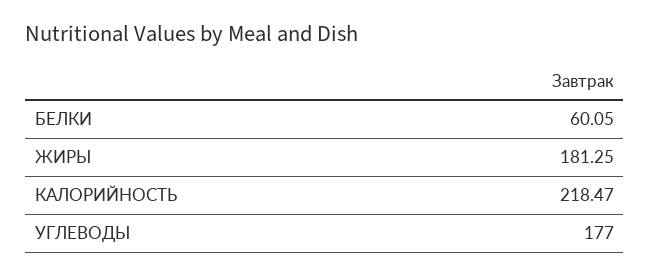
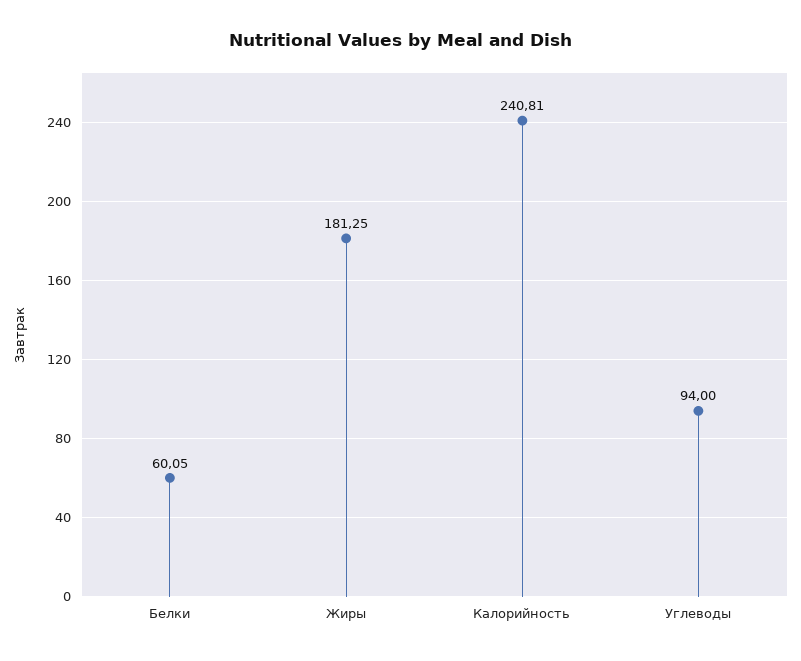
  {
    "БЕЛКИ": 60.05,
    "ЖИРЫ": 181.25,
-   "КАЛОРИЙНОСТЬ": 218.47,
+   "КАЛОРИЙНОСТЬ": 240.81,
-   "УГЛЕВОДЫ": 177
+   "УГЛЕВОДЫ": 94
  }

